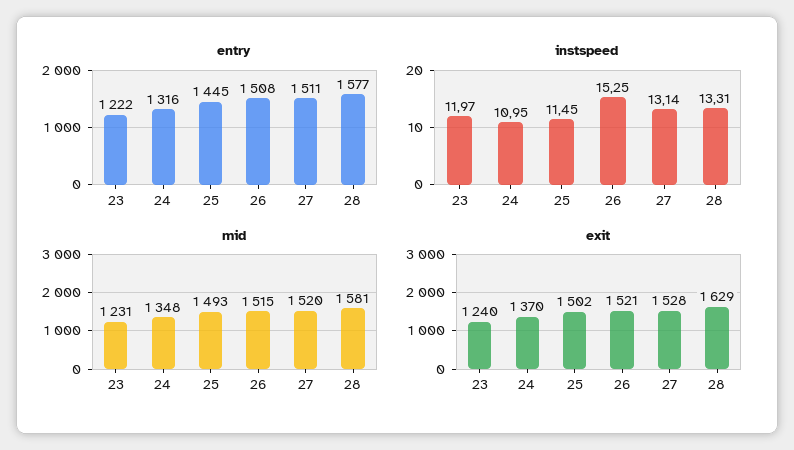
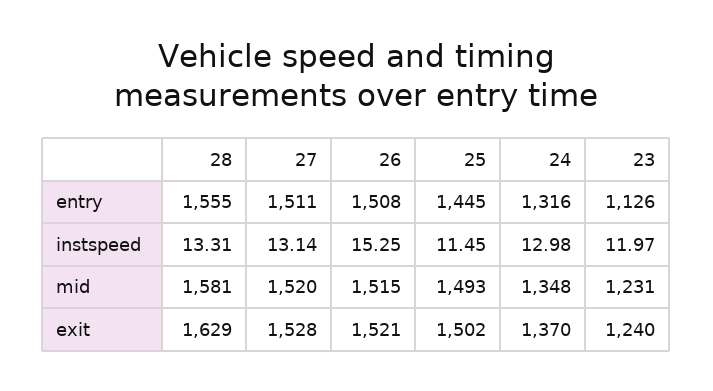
  {
    "entry": {
-     "23": 1222,
+     "23": 1126,
      "24": 1316,
      "25": 1445,
      "26": 1508,
      "27": 1511,
-     "28": 1577
+     "28": 1555
    },
    "instspeed": {
      "23": 11.97,
-     "24": 10.95,
+     "24": 12.98,
      "25": 11.45,
      "26": 15.25,
      "27": 13.14,
      "28": 13.31
    },
    "mid": {
      "23": 1231,
      "24": 1348,
      "25": 1493,
      "26": 1515,
      "27": 1520,
      "28": 1581
    },
    "exit": {
      "23": 1240,
      "24": 1370,
      "25": 1502,
      "26": 1521,
      "27": 1528,
      "28": 1629
    }
  }

